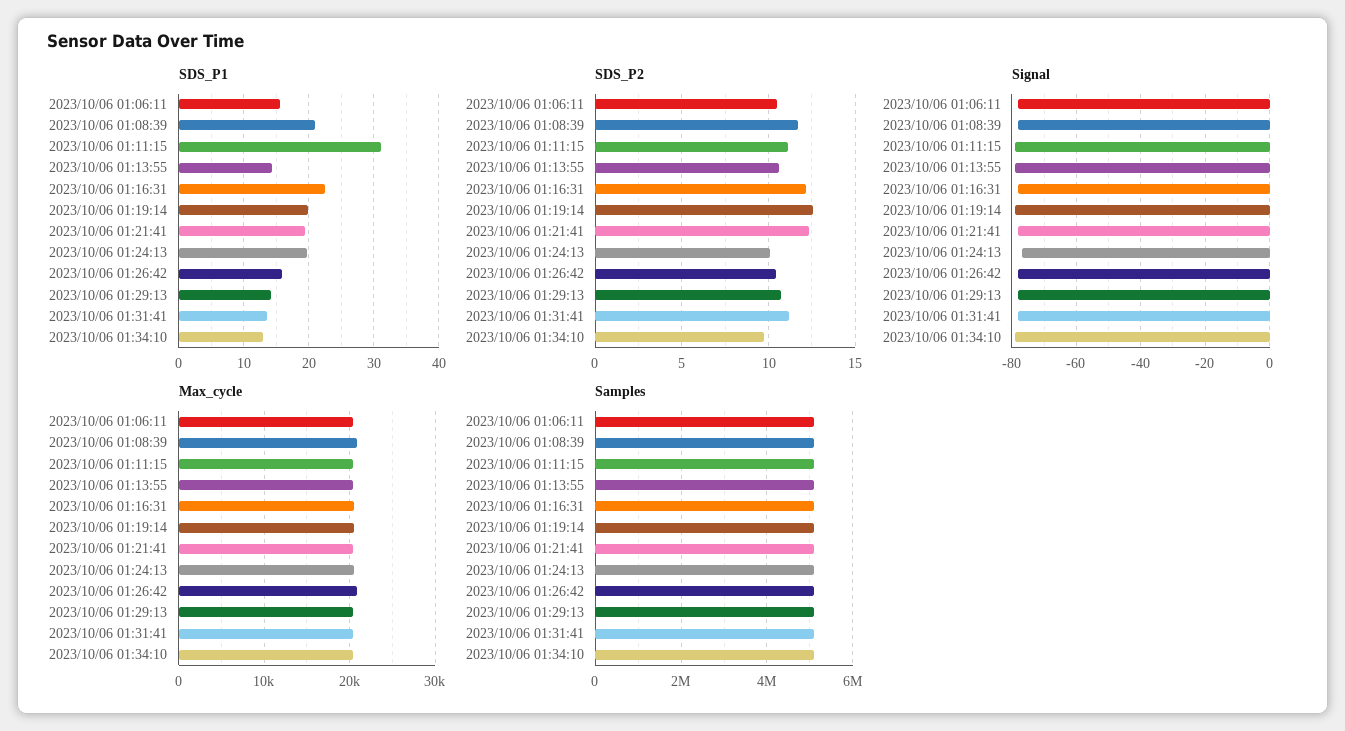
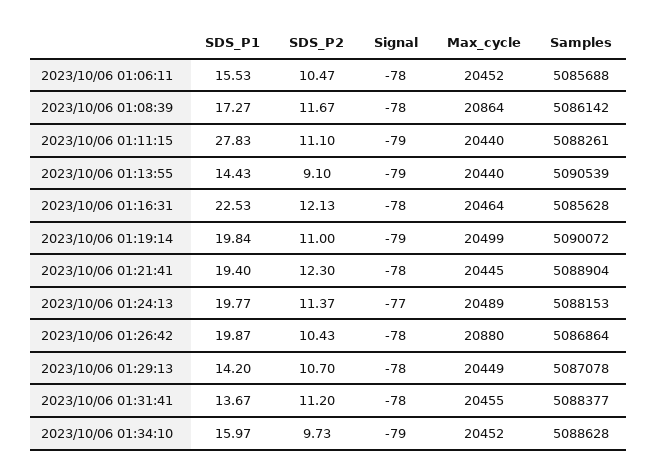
  {
    "SDS_P1": {
      "2023/10/06 01:06:11": 15.53,
-     "2023/10/06 01:08:39": 21,
+     "2023/10/06 01:08:39": 17.27,
-     "2023/10/06 01:11:15": 31,
+     "2023/10/06 01:11:15": 27.83,
      "2023/10/06 01:13:55": 14.43,
      "2023/10/06 01:16:31": 22.53,
      "2023/10/06 01:19:14": 19.84,
      "2023/10/06 01:21:41": 19.4,
      "2023/10/06 01:24:13": 19.77,
-     "2023/10/06 01:26:42": 16,
+     "2023/10/06 01:26:42": 19.87,
      "2023/10/06 01:29:13": 14.2,
      "2023/10/06 01:31:41": 13.67,
-     "2023/10/06 01:34:10": 13
+     "2023/10/06 01:34:10": 15.97
    },
    "SDS_P2": {
      "2023/10/06 01:06:11": 10.47,
      "2023/10/06 01:08:39": 11.67,
      "2023/10/06 01:11:15": 11.1,
-     "2023/10/06 01:13:55": 10.5,
+     "2023/10/06 01:13:55": 9.1,
      "2023/10/06 01:16:31": 12.13,
-     "2023/10/06 01:19:14": 12.5,
+     "2023/10/06 01:19:14": 11,
      "2023/10/06 01:21:41": 12.3,
-     "2023/10/06 01:24:13": 10,
+     "2023/10/06 01:24:13": 11.37,
      "2023/10/06 01:26:42": 10.43,
      "2023/10/06 01:29:13": 10.7,
      "2023/10/06 01:31:41": 11.2,
      "2023/10/06 01:34:10": 9.73
    },
    "Signal": {
      "2023/10/06 01:06:11": -78,
      "2023/10/06 01:08:39": -78,
      "2023/10/06 01:11:15": -79,
      "2023/10/06 01:13:55": -79,
      "2023/10/06 01:16:31": -78,
      "2023/10/06 01:19:14": -79,
      "2023/10/06 01:21:41": -78,
      "2023/10/06 01:24:13": -77,
      "2023/10/06 01:26:42": -78,
      "2023/10/06 01:29:13": -78,
      "2023/10/06 01:31:41": -78,
      "2023/10/06 01:34:10": -79
    },
    "Max_cycle": {
      "2023/10/06 01:06:11": 20452,
      "2023/10/06 01:08:39": 20864,
      "2023/10/06 01:11:15": 20440,
      "2023/10/06 01:13:55": 20440,
      "2023/10/06 01:16:31": 20464,
      "2023/10/06 01:19:14": 20499,
      "2023/10/06 01:21:41": 20445,
      "2023/10/06 01:24:13": 20489,
      "2023/10/06 01:26:42": 20880,
      "2023/10/06 01:29:13": 20449,
      "2023/10/06 01:31:41": 20455,
      "2023/10/06 01:34:10": 20452
    },
    "Samples": {
      "2023/10/06 01:06:11": 5085688,
      "2023/10/06 01:08:39": 5086142,
      "2023/10/06 01:11:15": 5088261,
      "2023/10/06 01:13:55": 5090539,
      "2023/10/06 01:16:31": 5085628,
      "2023/10/06 01:19:14": 5090072,
      "2023/10/06 01:21:41": 5088904,
      "2023/10/06 01:24:13": 5088153,
      "2023/10/06 01:26:42": 5086864,
      "2023/10/06 01:29:13": 5087078,
      "2023/10/06 01:31:41": 5088377,
      "2023/10/06 01:34:10": 5088628
    }
  }

